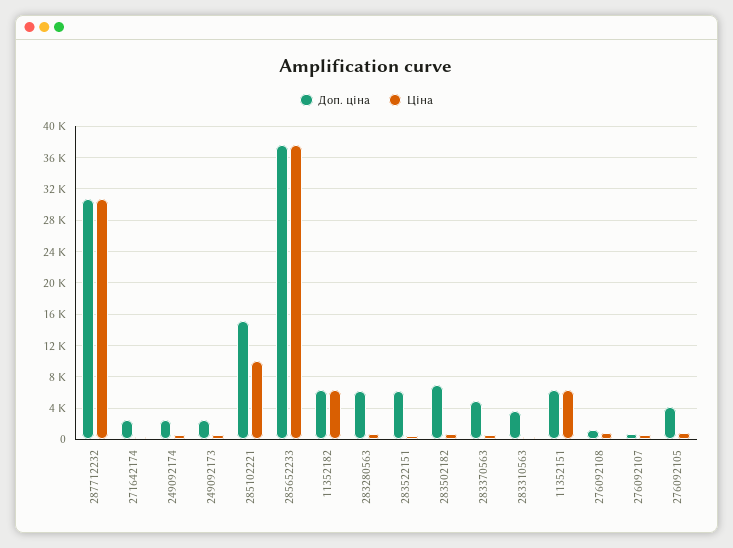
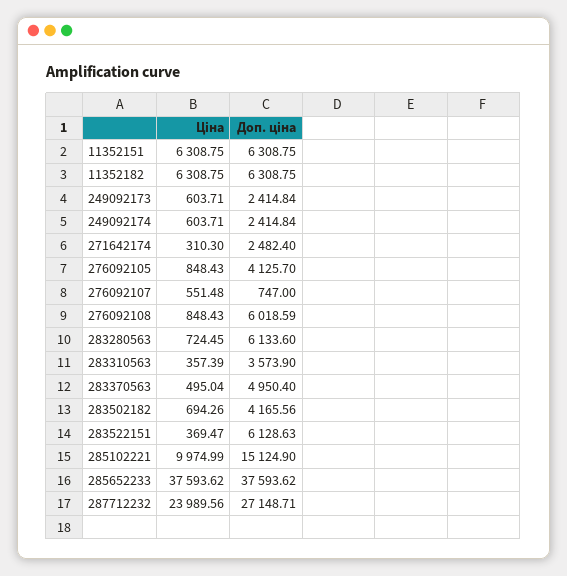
  {
    "Доп. ціна": {
-     "287712232": 31000,
+     "287712232": 27148.71,
      "271642174": 2482.4,
      "249092174": 2414.84,
      "249092173": 2414.84,
      "285102221": 15124.9,
      "285652233": 37593.62,
      "11352182": 6308.75,
      "283280563": 6133.6,
      "283522151": 6128.63,
-     "283502182": 7000,
+     "283502182": 4165.56,
      "283370563": 4950.4,
      "283310563": 3573.9,
      "11352151": 6308.75,
-     "276092108": 1000,
+     "276092108": 6018.59,
      "276092107": 747,
      "276092105": 4125.7
    },
    "Ціна": {
-     "287712232": 31000,
+     "287712232": 23989.56,
      "271642174": 310.3,
      "249092174": 603.71,
      "249092173": 603.71,
      "285102221": 9974.99,
      "285652233": 37593.62,
      "11352182": 6308.75,
      "283280563": 724.45,
      "283522151": 369.47,
      "283502182": 694.26,
      "283370563": 495.04,
      "283310563": 357.39,
      "11352151": 6308.75,
      "276092108": 848.43,
      "276092107": 551.48,
      "276092105": 848.43
    }
  }

